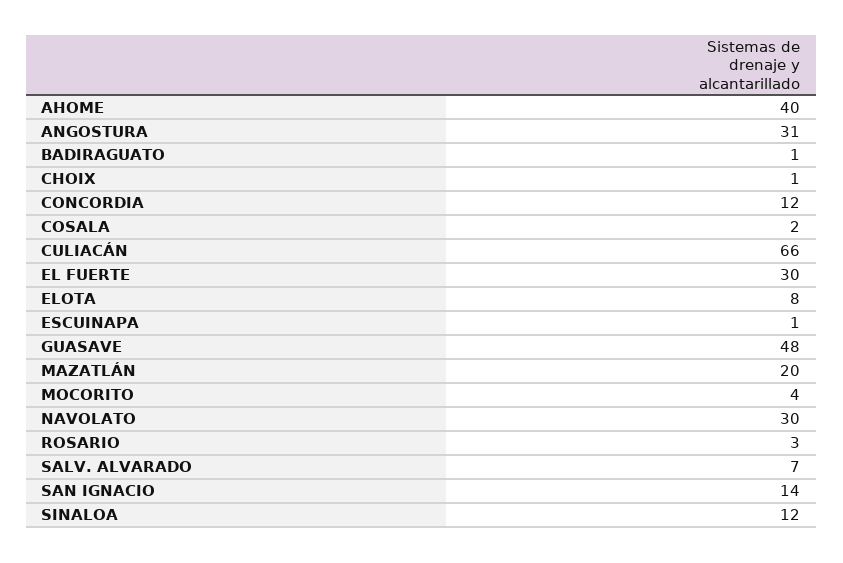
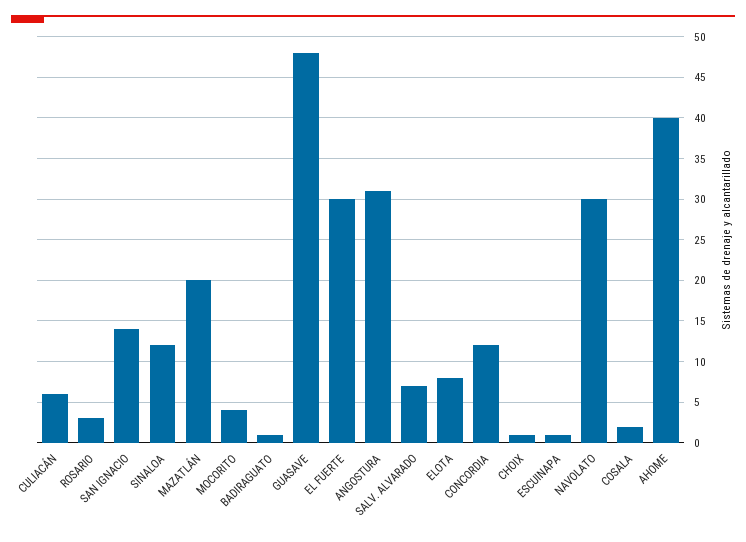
  {
    "AHOME": 40,
    "ANGOSTURA": 31,
    "BADIRAGUATO": 1,
    "CHOIX": 1,
    "CONCORDIA": 12,
    "COSALA": 2,
-   "CULIACÁN": 66,
+   "CULIACÁN": 6,
    "EL FUERTE": 30,
    "ELOTA": 8,
    "ESCUINAPA": 1,
    "GUASAVE": 48,
    "MAZATLÁN": 20,
    "MOCORITO": 4,
    "NAVOLATO": 30,
    "ROSARIO": 3,
    "SALV. ALVARADO": 7,
    "SAN IGNACIO": 14,
    "SINALOA": 12
  }

